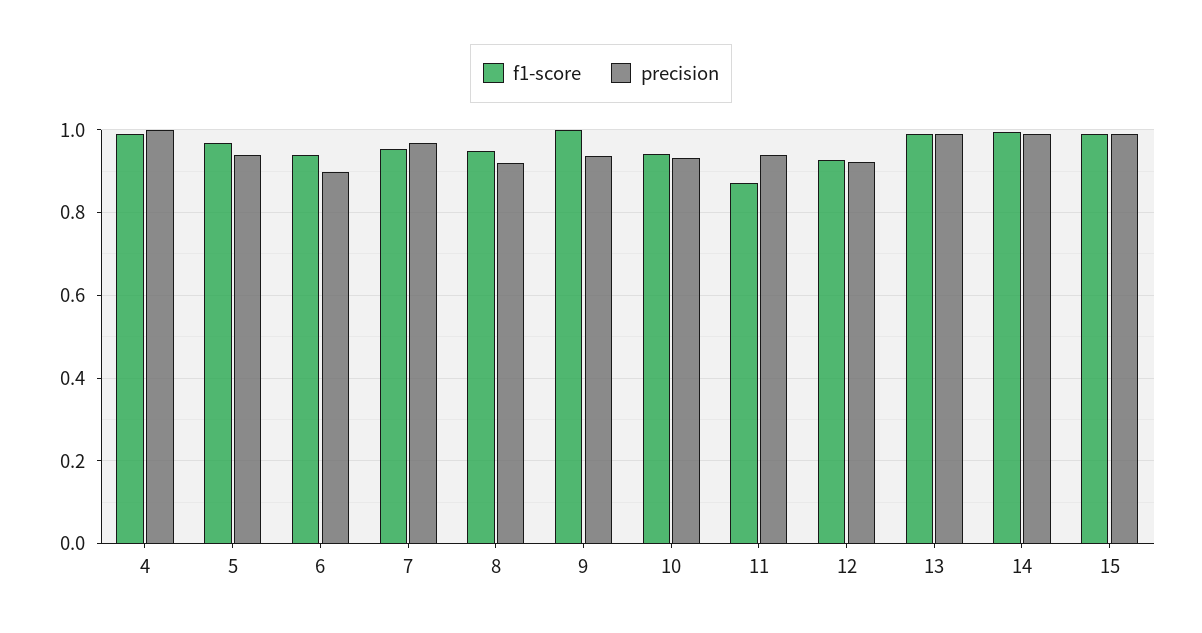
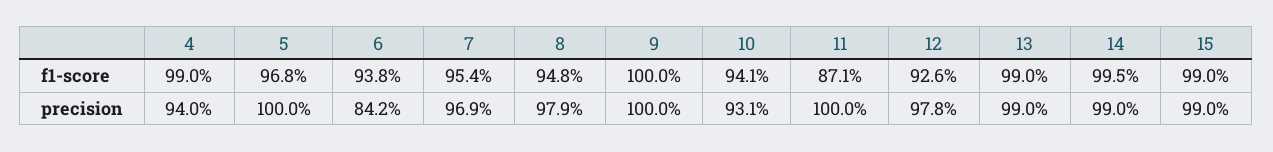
  {
    "f1-score": {
      "4": 0.99,
      "5": 0.968,
      "6": 0.938,
      "7": 0.954,
      "8": 0.948,
      "9": 1,
      "10": 0.941,
      "11": 0.871,
      "12": 0.926,
      "13": 0.99,
      "14": 0.995,
      "15": 0.99
    },
    "precision": {
-     "4": 1,
+     "4": 0.94,
-     "5": 0.94,
+     "5": 1,
-     "6": 0.9,
+     "6": 0.842,
      "7": 0.969,
-     "8": 0.92,
+     "8": 0.979,
-     "9": 0.94,
+     "9": 1,
      "10": 0.931,
-     "11": 0.94,
+     "11": 1,
-     "12": 0.92,
+     "12": 0.978,
      "13": 0.99,
      "14": 0.99,
      "15": 0.99
    }
  }

